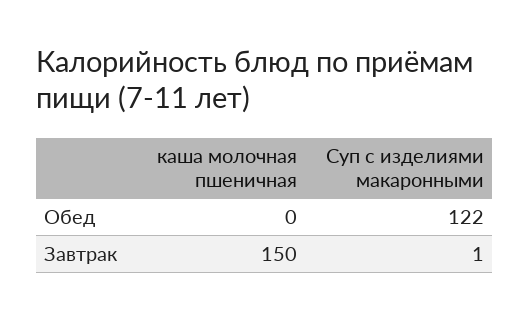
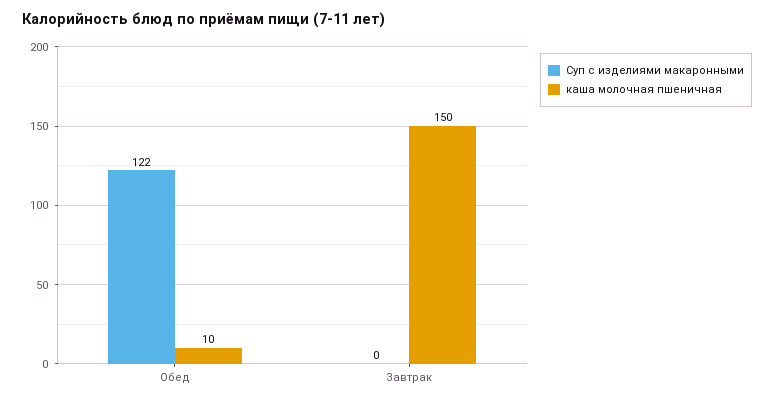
  {
    "каша молочная пшеничная": {
-     "Обед": 0,
+     "Обед": 10,
      "Завтрак": 150
    },
    "Суп с изделиями макаронными": {
      "Обед": 122,
-     "Завтрак": 1
+     "Завтрак": 0
    }
  }

